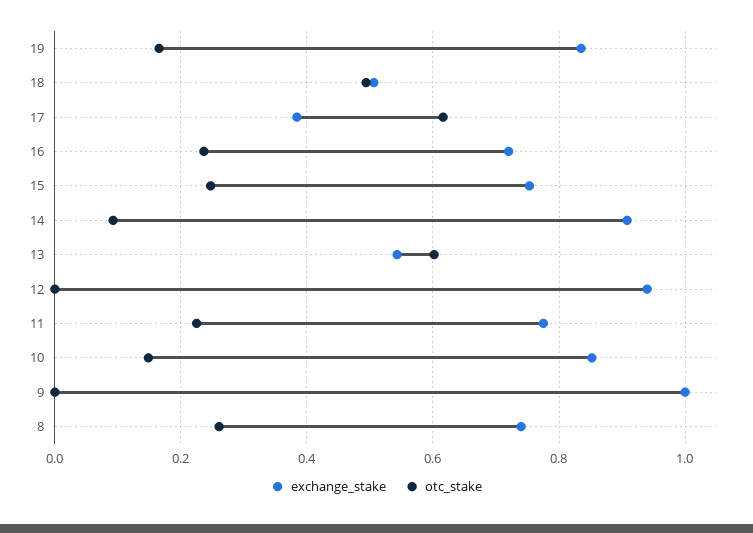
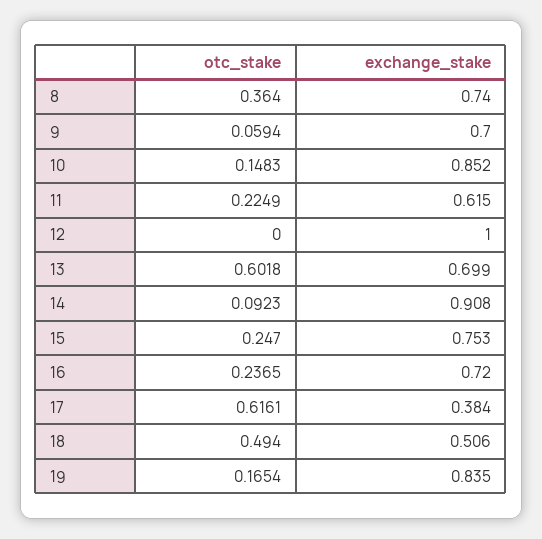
  {
    "exchange_stake": {
      "19": 0.835,
      "18": 0.506,
      "17": 0.384,
      "16": 0.72,
      "15": 0.753,
      "14": 0.908,
-     "13": 0.54,
+     "13": 0.699,
-     "12": 0.94,
+     "12": 1,
-     "11": 0.78,
+     "11": 0.615,
      "10": 0.852,
-     "9": 1,
+     "9": 0.7,
      "8": 0.74
    },
    "otc_stake": {
      "19": 0.1654,
      "18": 0.494,
      "17": 0.6161,
      "16": 0.2365,
      "15": 0.247,
      "14": 0.0923,
      "13": 0.6018,
      "12": 0,
      "11": 0.2249,
      "10": 0.1483,
-     "9": 0,
+     "9": 0.0594,
-     "8": 0.26
+     "8": 0.364
    }
  }

